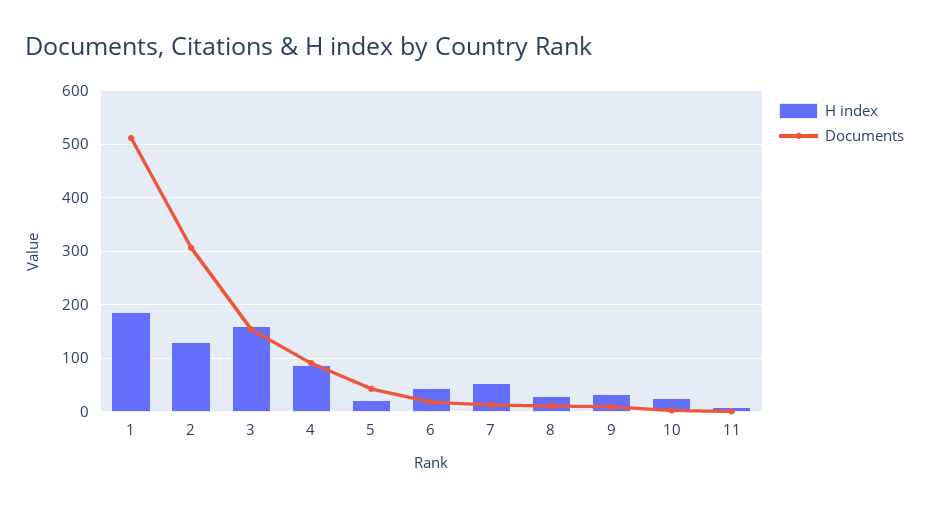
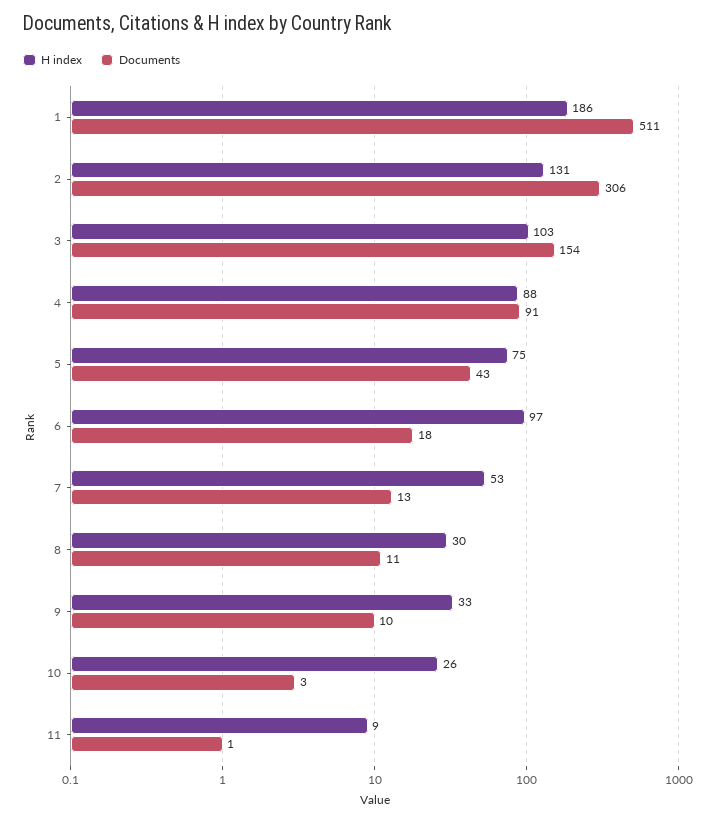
  {
    "H index": {
      "1": 186,
      "2": 131,
-     "3": 160,
+     "3": 103,
      "4": 88,
-     "5": 20,
+     "5": 75,
-     "6": 40,
+     "6": 97,
      "7": 53,
      "8": 30,
      "9": 33,
      "10": 26,
      "11": 9
    },
    "Documents": {
      "1": 511,
      "2": 306,
      "3": 154,
      "4": 91,
      "5": 43,
      "6": 18,
      "7": 13,
      "8": 11,
      "9": 10,
      "10": 3,
      "11": 1
    }
  }

